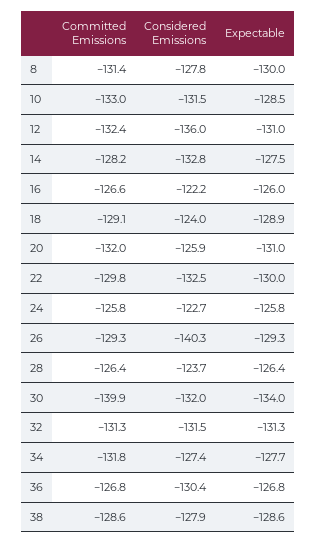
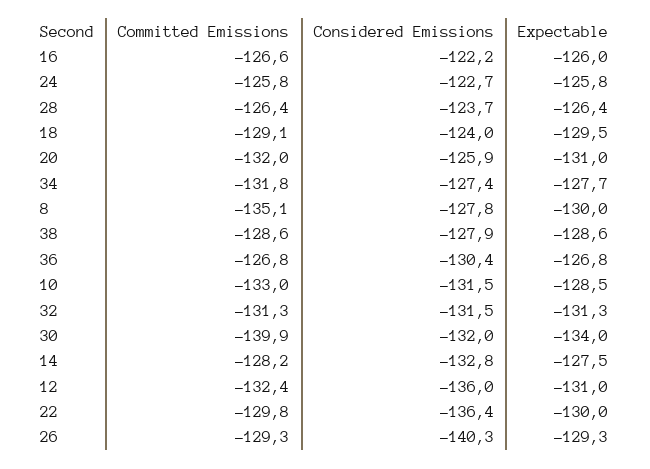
  {
    "Committed Emissions": {
-     "8": -131.4,
+     "8": -135.1,
      "10": -133,
      "12": -132.4,
      "14": -128.2,
      "16": -126.6,
      "18": -129.1,
      "20": -132,
      "22": -129.8,
      "24": -125.8,
      "26": -129.3,
      "28": -126.4,
      "30": -139.9,
      "32": -131.3,
      "34": -131.8,
      "36": -126.8,
      "38": -128.6
    },
    "Considered Emissions": {
      "8": -127.8,
      "10": -131.5,
      "12": -136,
      "14": -132.8,
      "16": -122.2,
      "18": -124,
      "20": -125.9,
-     "22": -132.5,
+     "22": -136.4,
      "24": -122.7,
      "26": -140.3,
      "28": -123.7,
      "30": -132,
      "32": -131.5,
      "34": -127.4,
      "36": -130.4,
      "38": -127.9
    },
    "Expectable": {
      "8": -130,
      "10": -128.5,
      "12": -131,
      "14": -127.5,
      "16": -126,
-     "18": -128.9,
+     "18": -129.5,
      "20": -131,
      "22": -130,
      "24": -125.8,
      "26": -129.3,
      "28": -126.4,
      "30": -134,
      "32": -131.3,
      "34": -127.7,
      "36": -126.8,
      "38": -128.6
    }
  }

